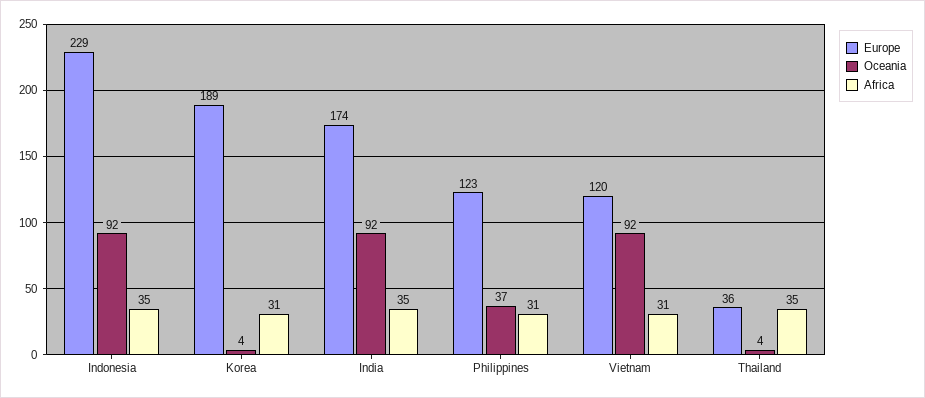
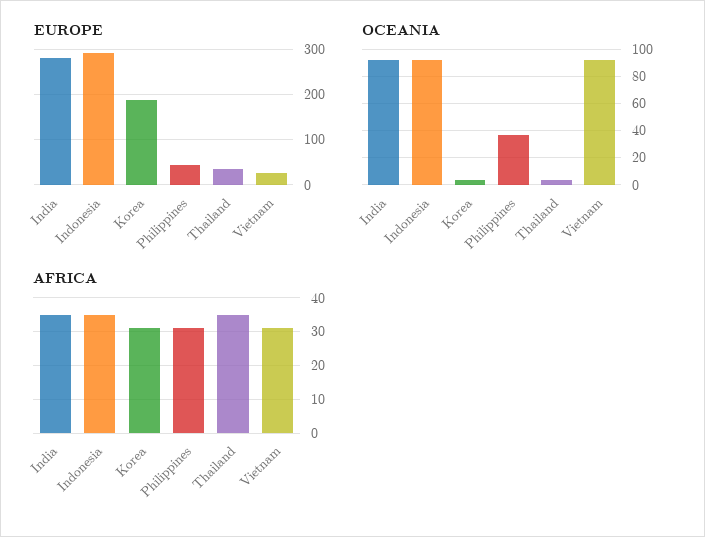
  {
    "Europe": {
-     "Indonesia": 229,
+     "Indonesia": 300,
      "Korea": 189,
-     "India": 174,
+     "India": 280,
-     "Philippines": 123,
+     "Philippines": 40,
-     "Vietnam": 120,
+     "Vietnam": 20,
      "Thailand": 36
    },
    "Oceania": {
      "Indonesia": 92,
      "Korea": 4,
      "India": 92,
      "Philippines": 37,
      "Vietnam": 92,
      "Thailand": 4
    },
    "Africa": {
      "Indonesia": 35,
      "Korea": 31,
      "India": 35,
      "Philippines": 31,
      "Vietnam": 31,
      "Thailand": 35
    }
  }

